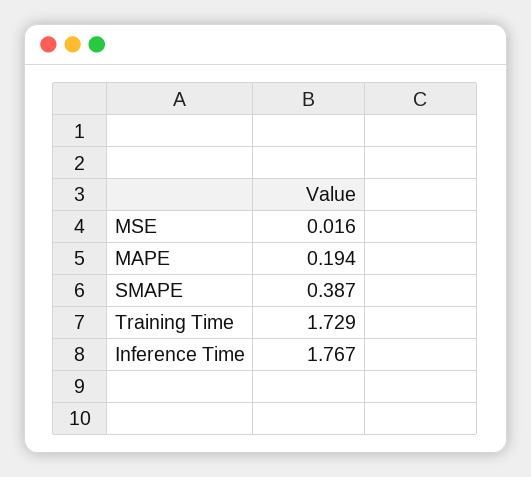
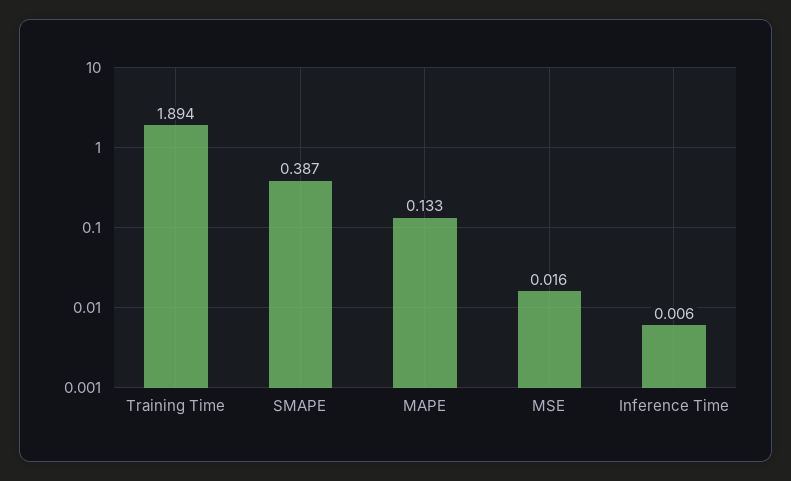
  {
    "MSE": 0.016,
-   "MAPE": 0.194,
+   "MAPE": 0.133,
    "SMAPE": 0.387,
-   "Training Time": 1.729,
+   "Training Time": 1.894,
-   "Inference Time": 1.767
+   "Inference Time": 0.006
  }

